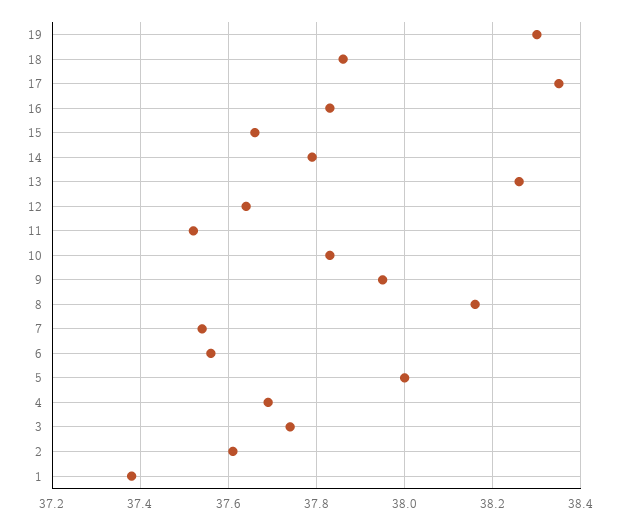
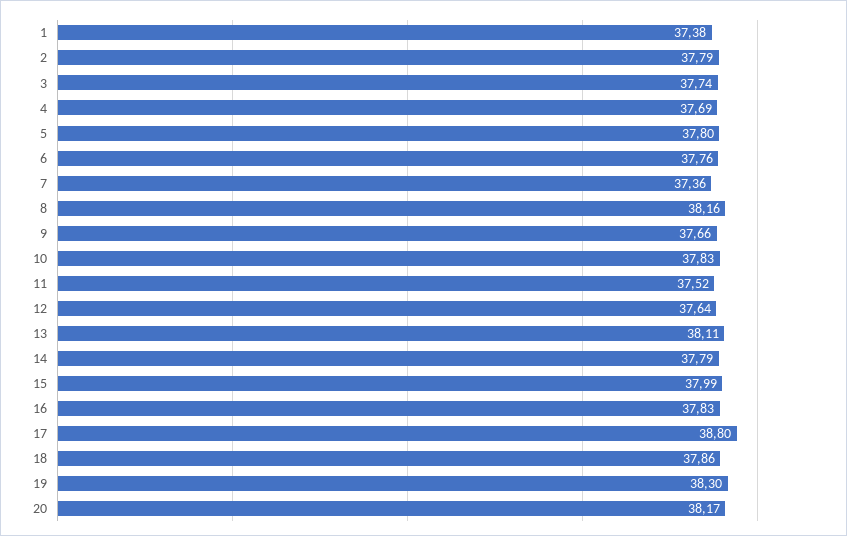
  {
    "19": 38.3,
    "18": 37.86,
-   "17": 38.35,
+   "17": 38.8,
    "16": 37.83,
-   "15": 37.65,
+   "15": 37.99,
    "14": 37.79,
-   "13": 38.25,
+   "13": 38.11,
    "12": 37.64,
    "11": 37.52,
    "10": 37.83,
-   "9": 37.95,
+   "9": 37.66,
    "8": 38.16,
-   "7": 37.55,
+   "7": 37.36,
-   "6": 37.55,
+   "6": 37.76,
-   "5": 38,
+   "5": 37.8,
    "4": 37.69,
    "3": 37.74,
-   "2": 37.6,
+   "2": 37.79,
-   "1": 37.38
+   "1": 37.38,
+   "20": 38.17
  }

